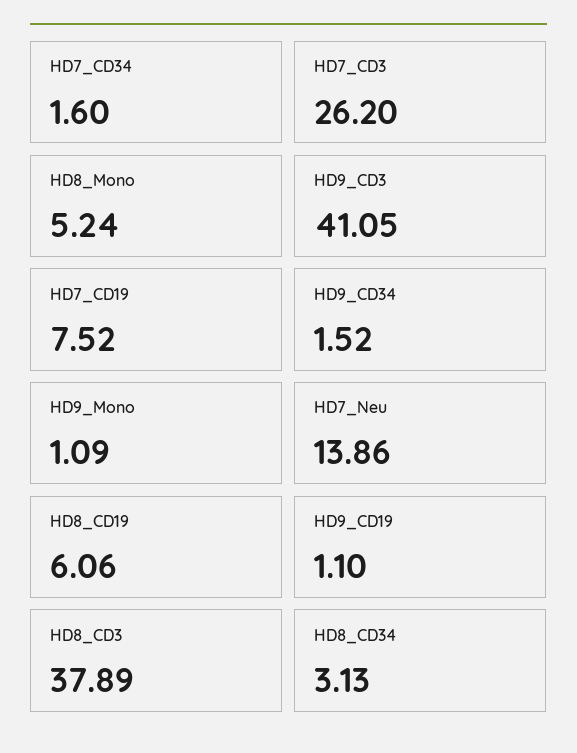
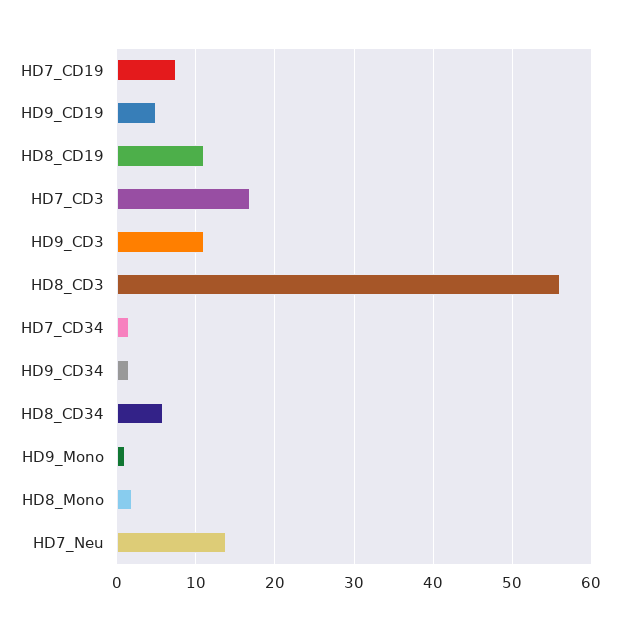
  {
    "HD7_CD34": 1.6,
-   "HD7_CD3": 26.2,
+   "HD7_CD3": 17,
-   "HD8_Mono": 5.24,
+   "HD8_Mono": 2,
-   "HD9_CD3": 41.05,
+   "HD9_CD3": 11,
    "HD7_CD19": 7.52,
    "HD9_CD34": 1.52,
    "HD9_Mono": 1.09,
    "HD7_Neu": 13.86,
-   "HD8_CD19": 6.06,
+   "HD8_CD19": 11,
-   "HD9_CD19": 1.1,
+   "HD9_CD19": 5,
-   "HD8_CD3": 37.89,
+   "HD8_CD3": 56,
-   "HD8_CD34": 3.13
+   "HD8_CD34": 6
  }

